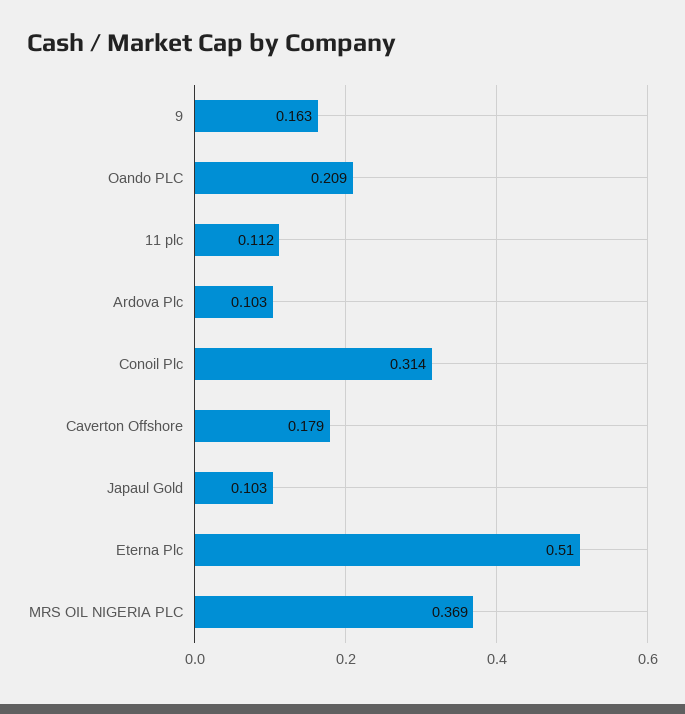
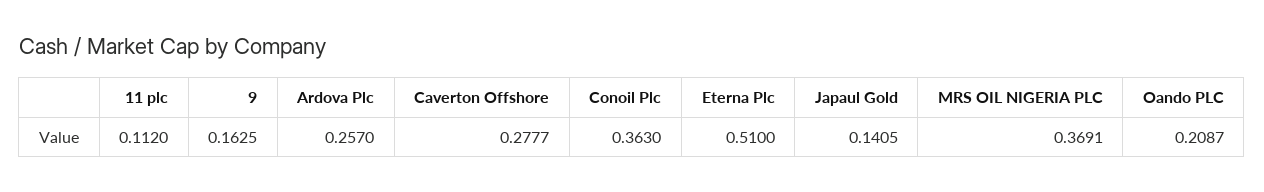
  {
    "9": 0.1625,
    "Oando PLC": 0.2087,
    "11 plc": 0.112,
-   "Ardova Plc": 0.103,
+   "Ardova Plc": 0.257,
-   "Conoil Plc": 0.314,
+   "Conoil Plc": 0.363,
-   "Caverton Offshore": 0.179,
+   "Caverton Offshore": 0.2777,
-   "Japaul Gold": 0.103,
+   "Japaul Gold": 0.1405,
    "Eterna Plc": 0.51,
    "MRS OIL NIGERIA PLC": 0.3691
  }

